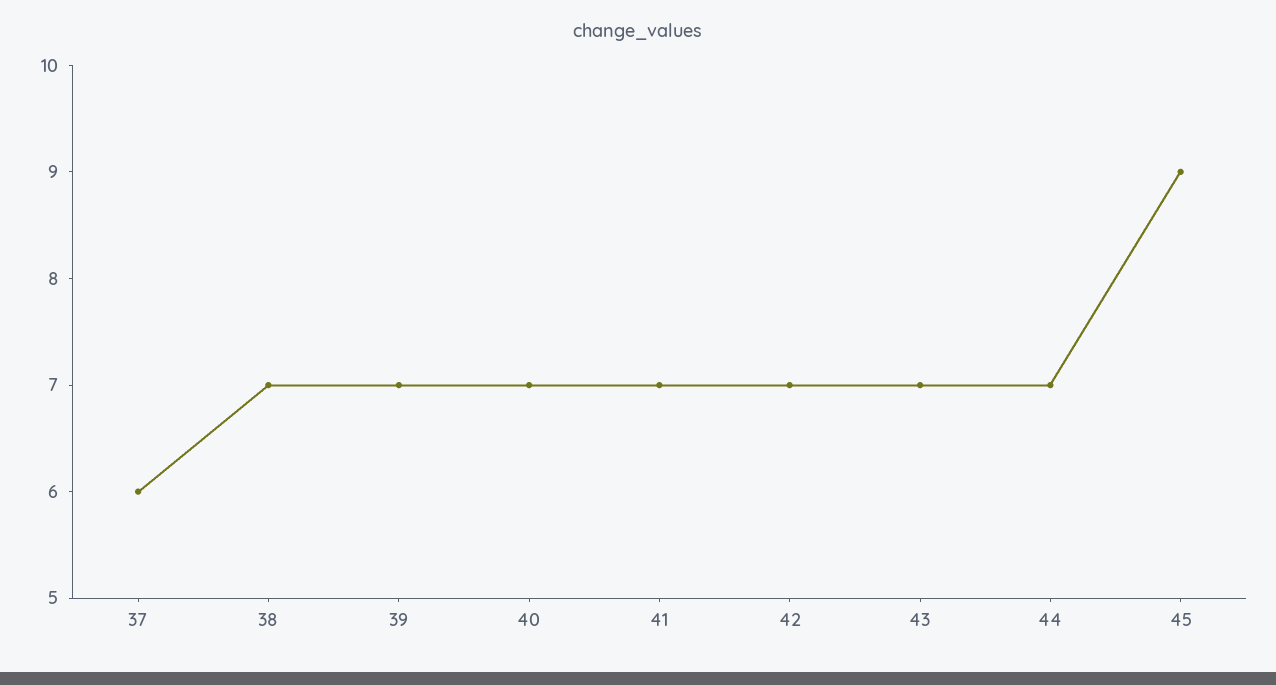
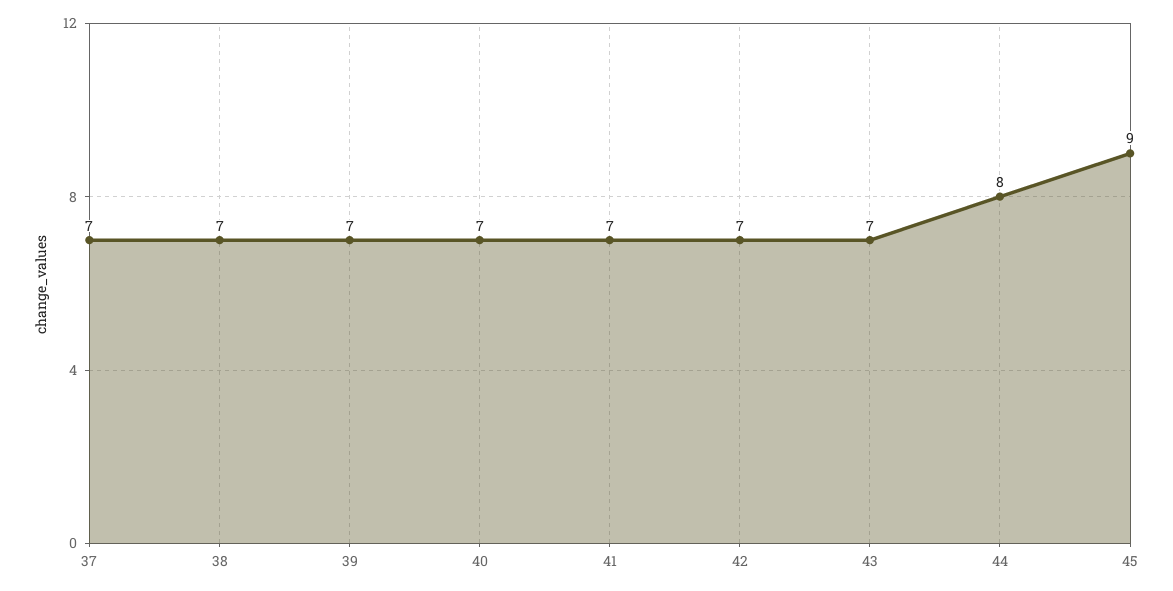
  {
-   "37": 6,
+   "37": 7,
    "38": 7,
    "39": 7,
    "40": 7,
    "41": 7,
    "42": 7,
    "43": 7,
-   "44": 7,
+   "44": 8,
    "45": 9
  }

